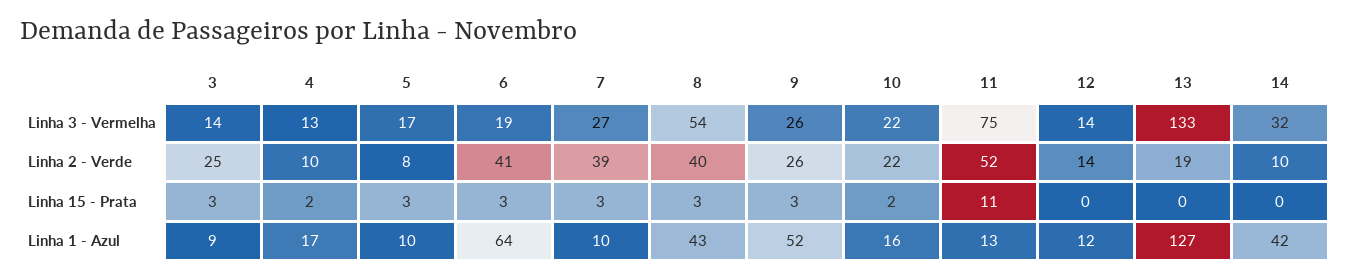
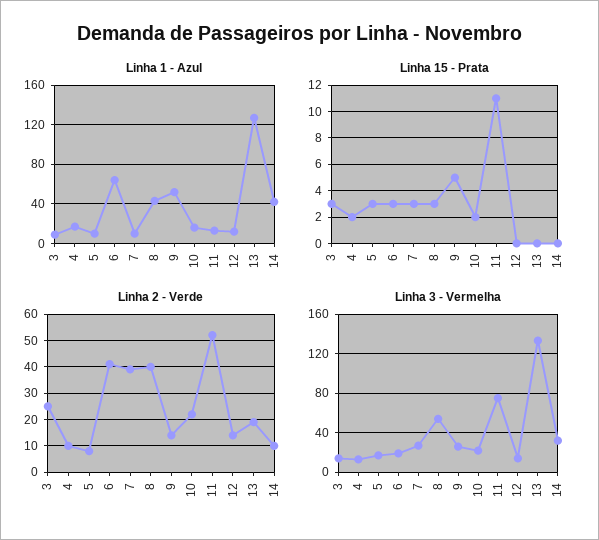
  {
    "Linha 3 - Vermelha": {
      "3": 14,
      "4": 13,
      "5": 17,
      "6": 19,
      "7": 27,
      "8": 54,
      "9": 26,
      "10": 22,
      "11": 75,
      "12": 14,
      "13": 133,
      "14": 32
    },
    "Linha 2 - Verde": {
      "3": 25,
      "4": 10,
      "5": 8,
      "6": 41,
      "7": 39,
      "8": 40,
-     "9": 26,
+     "9": 15,
      "10": 22,
      "11": 52,
      "12": 14,
      "13": 19,
      "14": 10
    },
    "Linha 15 - Prata": {
      "3": 3,
      "4": 2,
      "5": 3,
      "6": 3,
      "7": 3,
      "8": 3,
-     "9": 3,
+     "9": 5,
      "10": 2,
      "11": 11,
      "12": 0,
      "13": 0,
      "14": 0
    },
    "Linha 1 - Azul": {
      "3": 9,
      "4": 17,
      "5": 10,
      "6": 64,
      "7": 10,
      "8": 43,
      "9": 52,
      "10": 16,
      "11": 13,
      "12": 12,
      "13": 127,
      "14": 42
    }
  }

